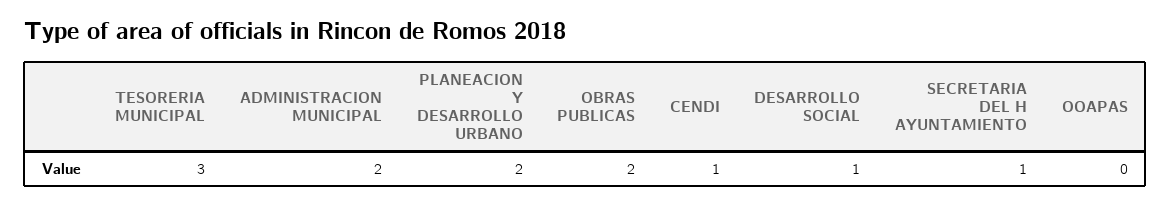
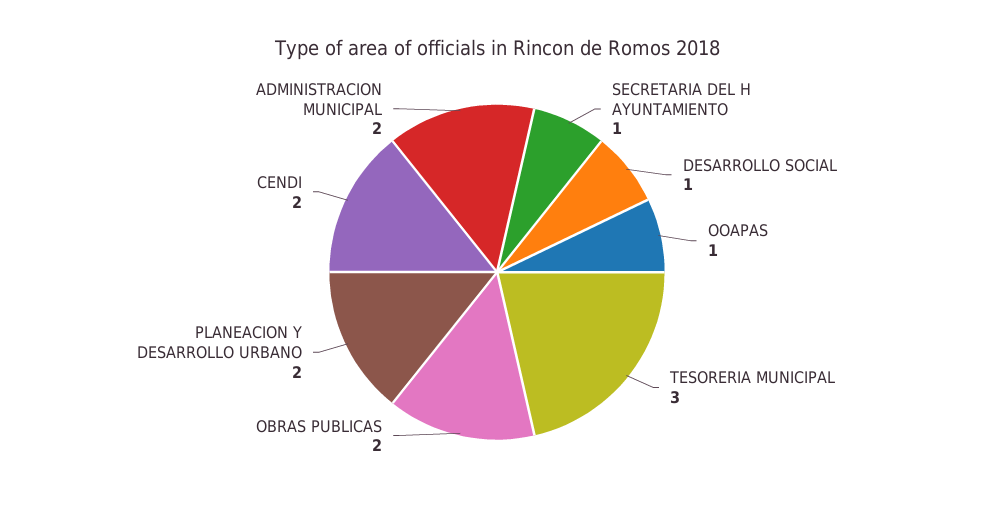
  {
    "TESORERIA MUNICIPAL": 3,
    "ADMINISTRACION MUNICIPAL": 2,
    "PLANEACION Y DESARROLLO URBANO": 2,
    "OBRAS PUBLICAS": 2,
-   "CENDI": 1,
+   "CENDI": 2,
    "DESARROLLO SOCIAL": 1,
    "SECRETARIA DEL H AYUNTAMIENTO": 1,
-   "OOAPAS": 0
+   "OOAPAS": 1
  }

